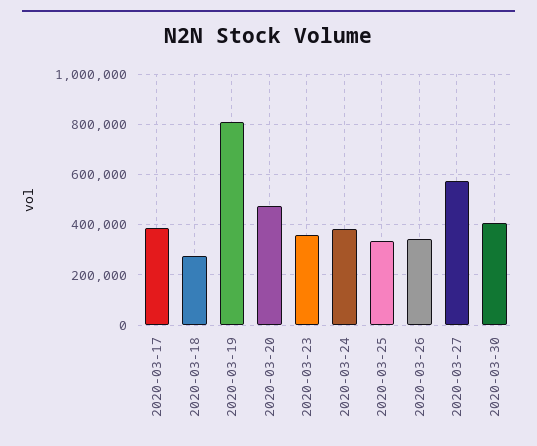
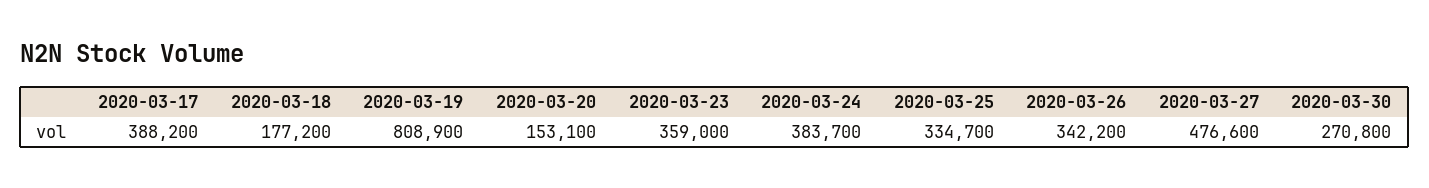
  {
    "2020-03-17": 388200,
-   "2020-03-18": 275000,
+   "2020-03-18": 177200,
    "2020-03-19": 808900,
-   "2020-03-20": 475000,
+   "2020-03-20": 153100,
    "2020-03-23": 359000,
    "2020-03-24": 383700,
    "2020-03-25": 334700,
    "2020-03-26": 342200,
-   "2020-03-27": 575000,
+   "2020-03-27": 476600,
-   "2020-03-30": 400000
+   "2020-03-30": 270800
  }

